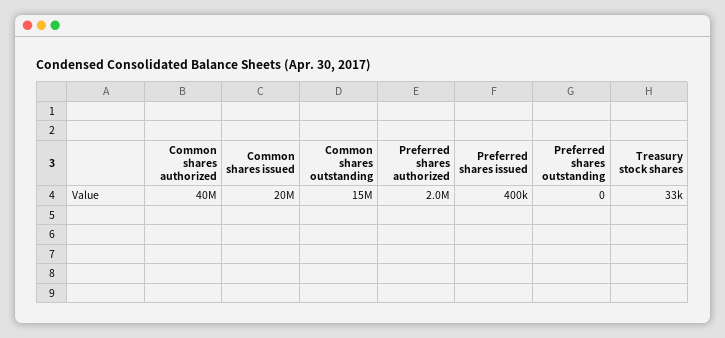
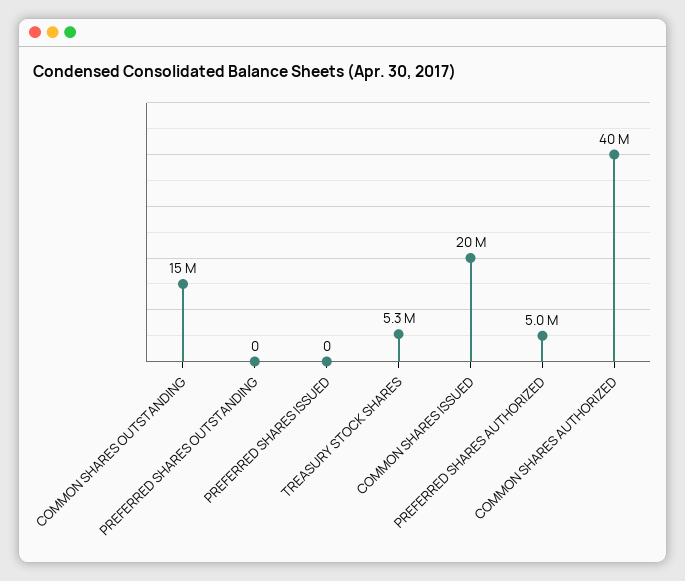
  {
    "Common shares authorized": 40000000,
    "Common shares issued": 20000000,
    "Common shares outstanding": 15000000,
-   "Preferred shares authorized": 2000000,
+   "Preferred shares authorized": 5000000,
-   "Preferred shares issued": 400000,
+   "Preferred shares issued": 0,
    "Preferred shares outstanding": 0,
-   "Treasury stock shares": 33000
+   "Treasury stock shares": 5300000
  }

